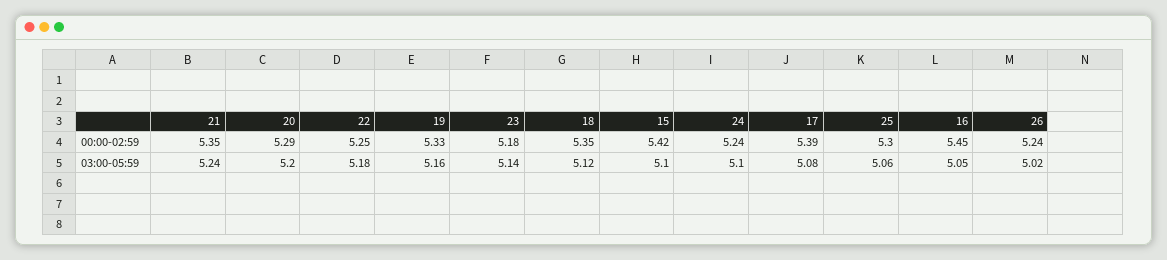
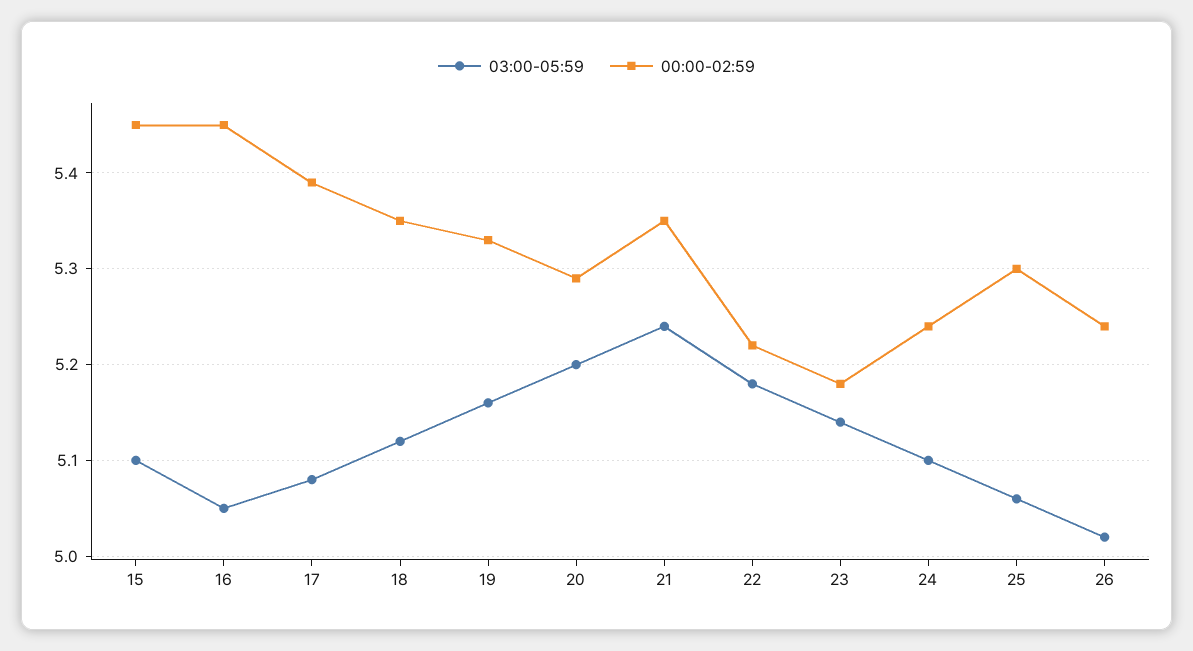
  {
    "00:00-02:59": {
      "21": 5.35,
      "20": 5.29,
-     "22": 5.25,
+     "22": 5.22,
      "19": 5.33,
      "23": 5.18,
      "18": 5.35,
-     "15": 5.42,
+     "15": 5.45,
      "24": 5.24,
      "17": 5.39,
      "25": 5.3,
      "16": 5.45,
      "26": 5.24
    },
    "03:00-05:59": {
      "21": 5.24,
      "20": 5.2,
      "22": 5.18,
      "19": 5.16,
      "23": 5.14,
      "18": 5.12,
      "15": 5.1,
      "24": 5.1,
      "17": 5.08,
      "25": 5.06,
      "16": 5.05,
      "26": 5.02
    }
  }

